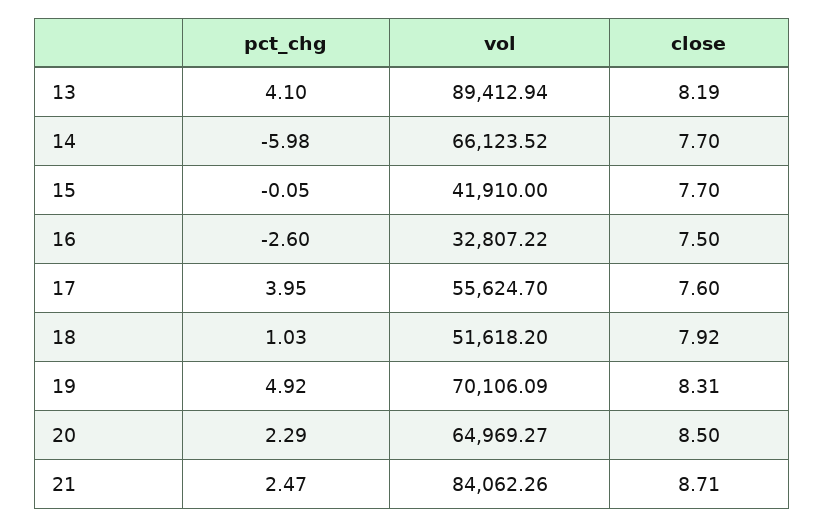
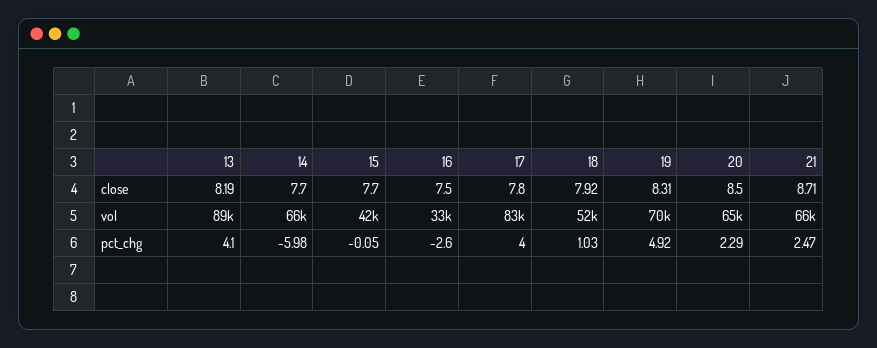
  {
    "pct_chg": {
      "13": 4.1,
      "14": -5.98,
      "15": -0.05,
      "16": -2.6,
-     "17": 3.95,
+     "17": 4,
      "18": 1.03,
      "19": 4.92,
      "20": 2.29,
      "21": 2.47
    },
    "vol": {
      "13": 89412.94,
      "14": 66123.52,
      "15": 41910,
      "16": 32807.22,
-     "17": 55624.7,
+     "17": 83000,
      "18": 51618.2,
      "19": 70106.09,
      "20": 64969.27,
-     "21": 84062.26
+     "21": 66000
    },
    "close": {
      "13": 8.19,
      "14": 7.7,
      "15": 7.7,
      "16": 7.5,
-     "17": 7.6,
+     "17": 7.8,
      "18": 7.92,
      "19": 8.31,
      "20": 8.5,
      "21": 8.71
    }
  }

